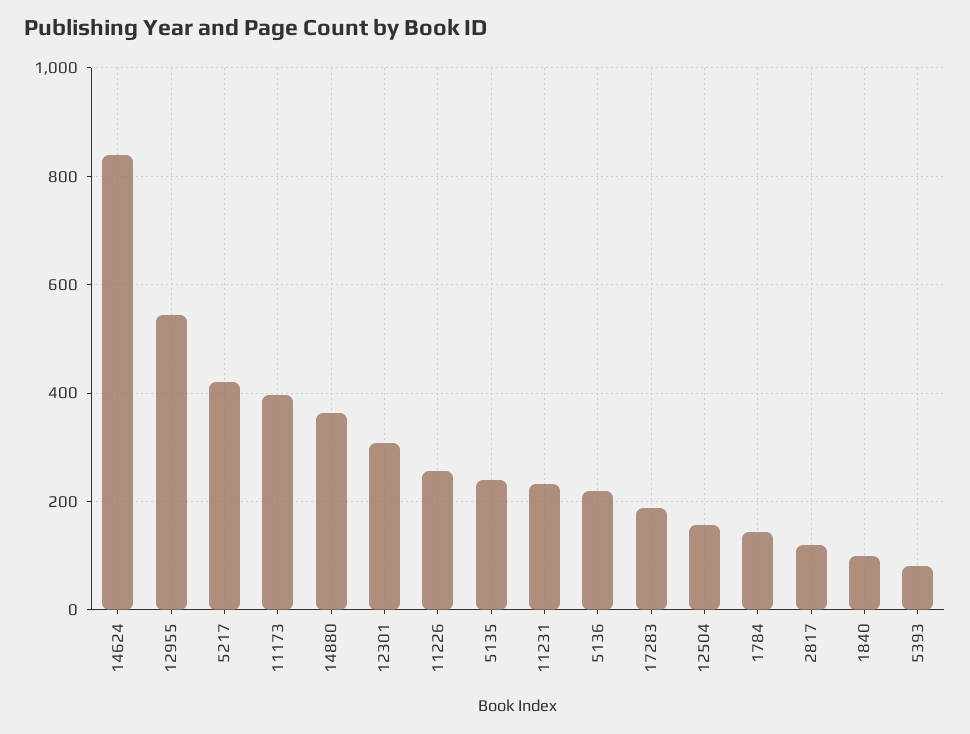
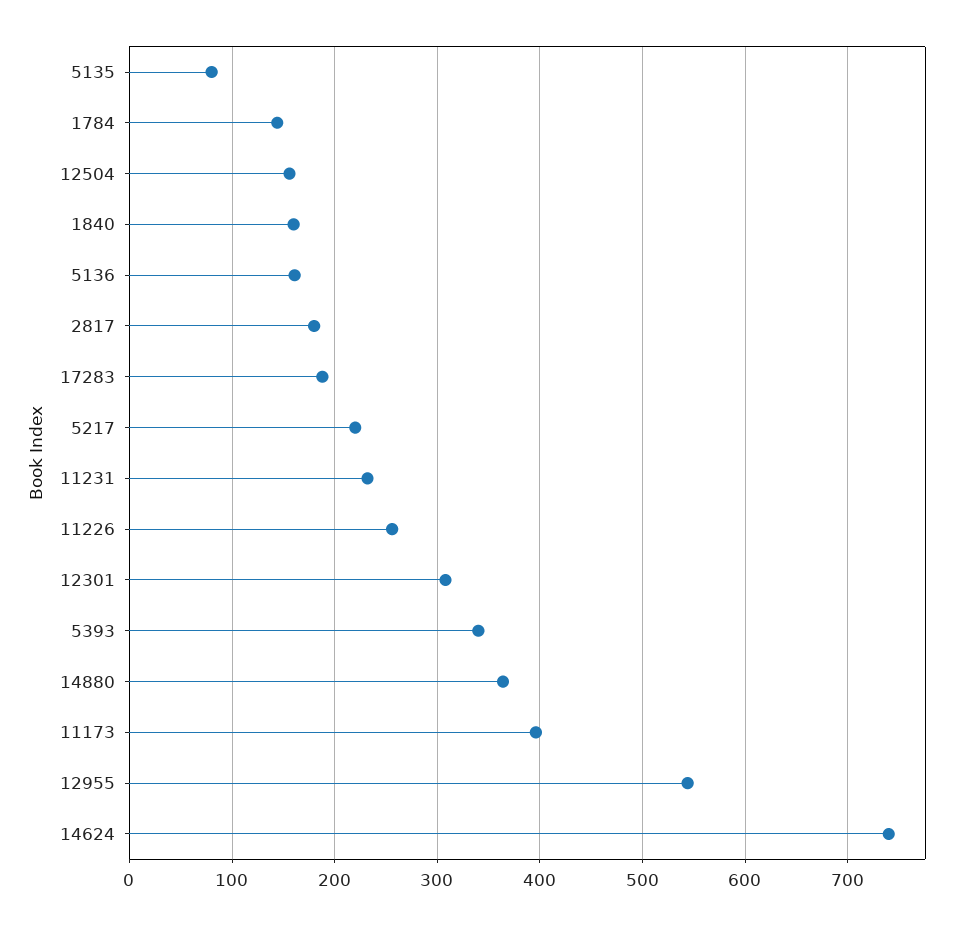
  {
-   "14624": 840,
+   "14624": 740,
    "12955": 540,
-   "5217": 420,
+   "5217": 220,
    "11173": 400,
    "14880": 360,
    "12301": 310,
    "11226": 260,
-   "5135": 240,
+   "5135": 80,
    "11231": 230,
-   "5136": 220,
+   "5136": 160,
    "17283": 190,
    "12504": 160,
    "1784": 140,
-   "2817": 120,
+   "2817": 180,
-   "1840": 100,
+   "1840": 160,
-   "5393": 80
+   "5393": 340
  }

